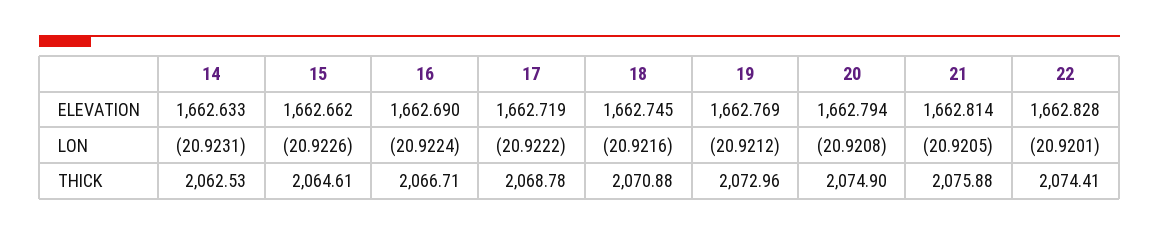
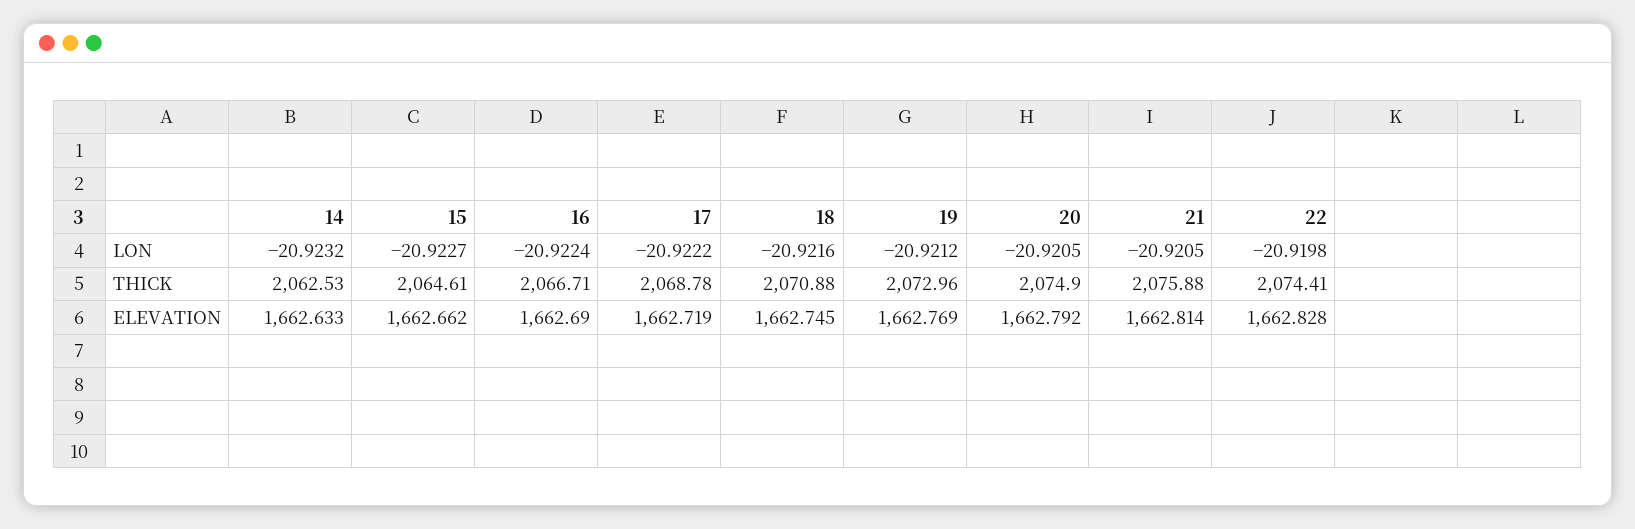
  {
    "14": {
      "ELEVATION": 1662.633,
-     "LON": -20.9231,
+     "LON": -20.9232,
      "THICK": 2062.53
    },
    "15": {
      "ELEVATION": 1662.662,
-     "LON": -20.9226,
+     "LON": -20.9227,
      "THICK": 2064.61
    },
    "16": {
      "ELEVATION": 1662.69,
      "LON": -20.9224,
      "THICK": 2066.71
    },
    "17": {
      "ELEVATION": 1662.719,
      "LON": -20.9222,
      "THICK": 2068.78
    },
    "18": {
      "ELEVATION": 1662.745,
      "LON": -20.9216,
      "THICK": 2070.88
    },
    "19": {
      "ELEVATION": 1662.769,
      "LON": -20.9212,
      "THICK": 2072.96
    },
    "20": {
-     "ELEVATION": 1662.794,
+     "ELEVATION": 1662.792,
-     "LON": -20.9208,
+     "LON": -20.9205,
      "THICK": 2074.9
    },
    "21": {
      "ELEVATION": 1662.814,
      "LON": -20.9205,
      "THICK": 2075.88
    },
    "22": {
      "ELEVATION": 1662.828,
-     "LON": -20.9201,
+     "LON": -20.9198,
      "THICK": 2074.41
    }
  }

